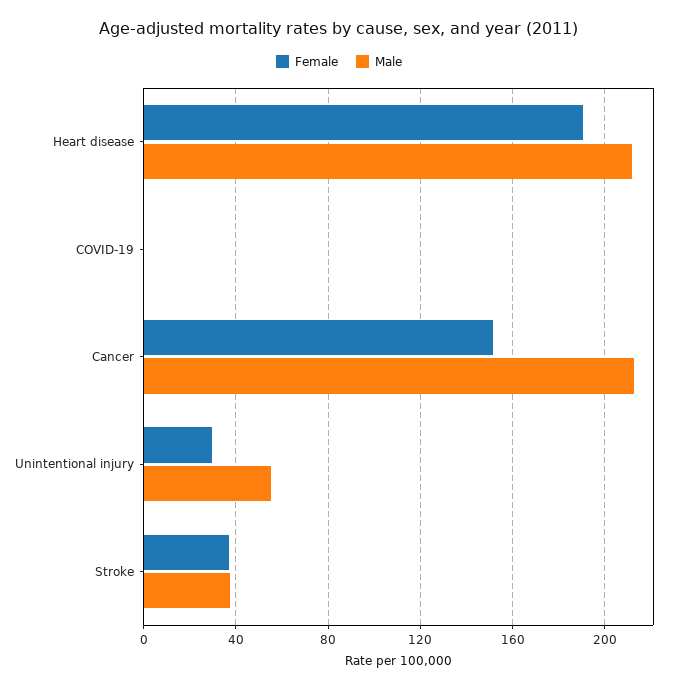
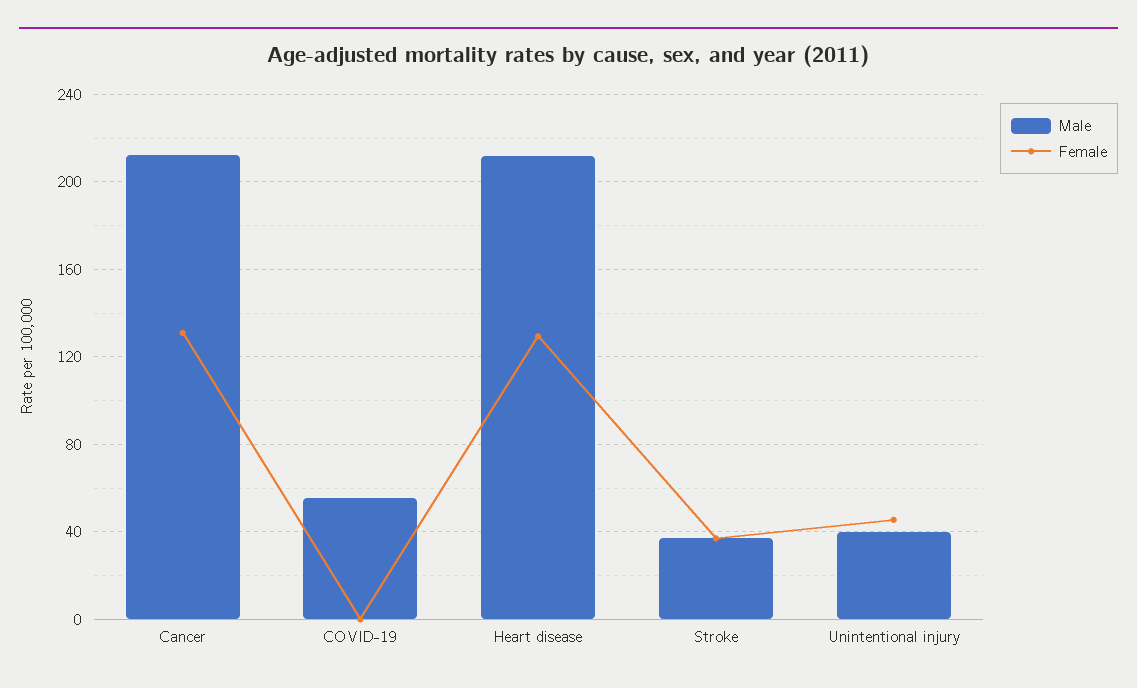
  {
    "Female": {
-     "Heart disease": 190,
+     "Heart disease": 130,
      "COVID-19": 0,
-     "Cancer": 150,
+     "Cancer": 130,
-     "Unintentional injury": 30,
+     "Unintentional injury": 45,
      "Stroke": 35
    },
    "Male": {
      "Heart disease": 210,
-     "COVID-19": 0,
+     "COVID-19": 55,
      "Cancer": 215,
-     "Unintentional injury": 55,
+     "Unintentional injury": 40,
      "Stroke": 35
    }
  }

